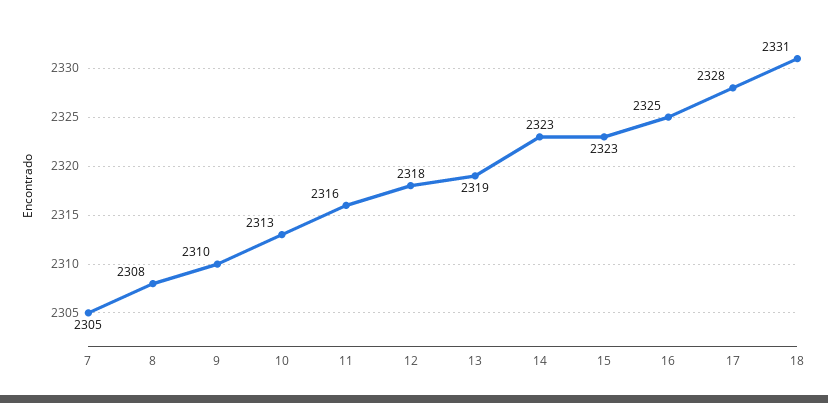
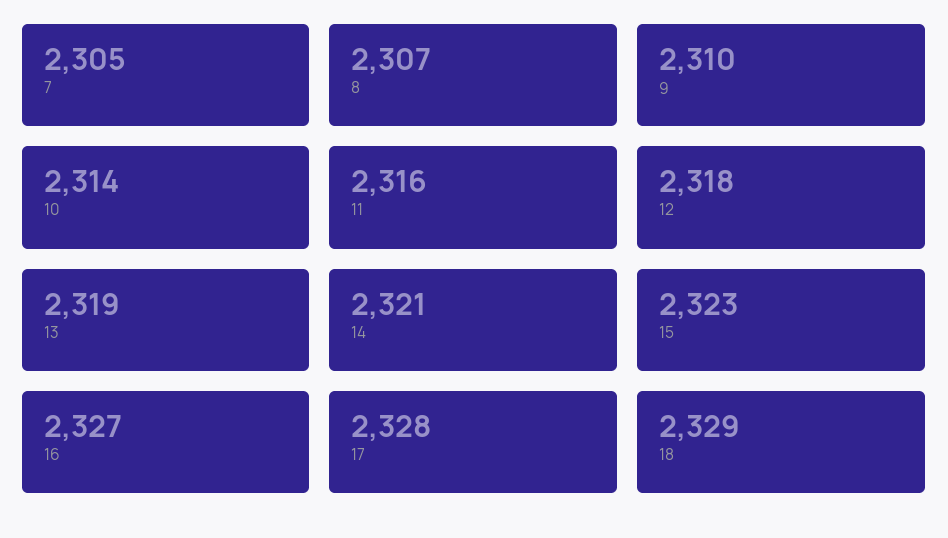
  {
    "7": 2305,
-   "8": 2308,
+   "8": 2307,
    "9": 2310,
-   "10": 2313,
+   "10": 2314,
    "11": 2316,
    "12": 2318,
    "13": 2319,
-   "14": 2323,
+   "14": 2321,
    "15": 2323,
-   "16": 2325,
+   "16": 2327,
    "17": 2328,
-   "18": 2331
+   "18": 2329
  }

